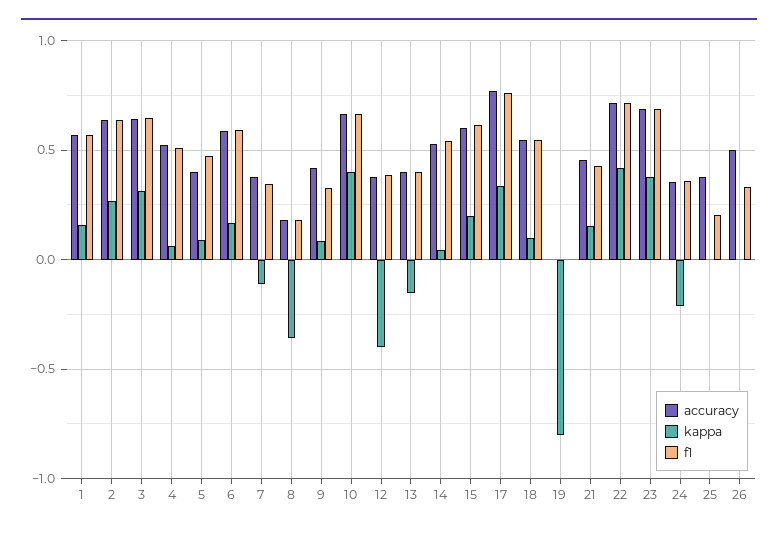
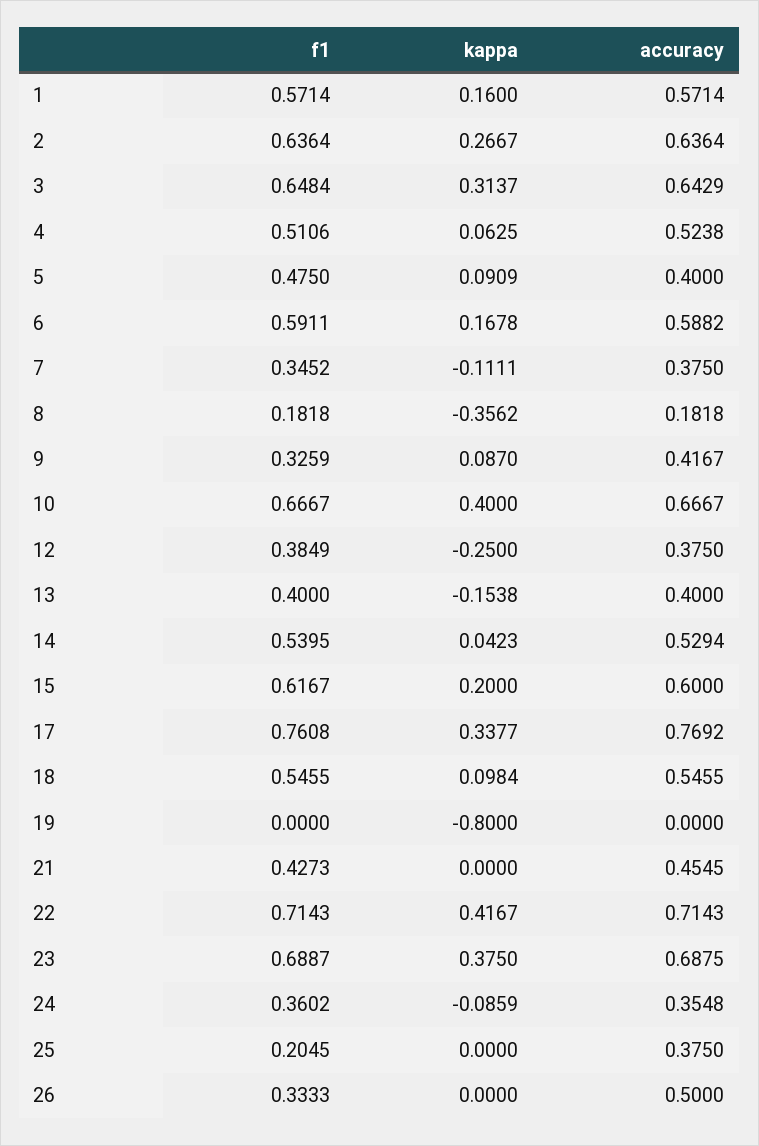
  {
    "accuracy": {
      "1": 0.5714,
      "2": 0.6364,
      "3": 0.6429,
      "4": 0.5238,
      "5": 0.4,
      "6": 0.5882,
      "7": 0.375,
      "8": 0.1818,
      "9": 0.4167,
      "10": 0.6667,
      "12": 0.375,
      "13": 0.4,
      "14": 0.5294,
      "15": 0.6,
      "17": 0.7692,
      "18": 0.5455,
      "19": 0,
      "21": 0.4545,
      "22": 0.7143,
      "23": 0.6875,
      "24": 0.3548,
      "25": 0.375,
      "26": 0.5
    },
    "kappa": {
      "1": 0.16,
      "2": 0.2667,
      "3": 0.3137,
      "4": 0.0625,
      "5": 0.0909,
      "6": 0.1678,
      "7": -0.1111,
      "8": -0.3562,
      "9": 0.087,
      "10": 0.4,
-     "12": -0.4,
+     "12": -0.25,
      "13": -0.1538,
      "14": 0.0423,
      "15": 0.2,
      "17": 0.3377,
      "18": 0.0984,
      "19": -0.8,
-     "21": 0.15,
+     "21": 0,
      "22": 0.4167,
      "23": 0.375,
-     "24": -0.2,
+     "24": -0.0859,
      "25": 0,
      "26": 0
    },
    "f1": {
      "1": 0.5714,
      "2": 0.6364,
      "3": 0.6484,
      "4": 0.5106,
      "5": 0.475,
      "6": 0.5911,
      "7": 0.3452,
      "8": 0.1818,
      "9": 0.3259,
      "10": 0.6667,
      "12": 0.3849,
      "13": 0.4,
      "14": 0.5395,
      "15": 0.6167,
      "17": 0.7608,
      "18": 0.5455,
      "19": 0,
      "21": 0.4273,
      "22": 0.7143,
      "23": 0.6887,
      "24": 0.3602,
      "25": 0.2045,
      "26": 0.3333
    }
  }

